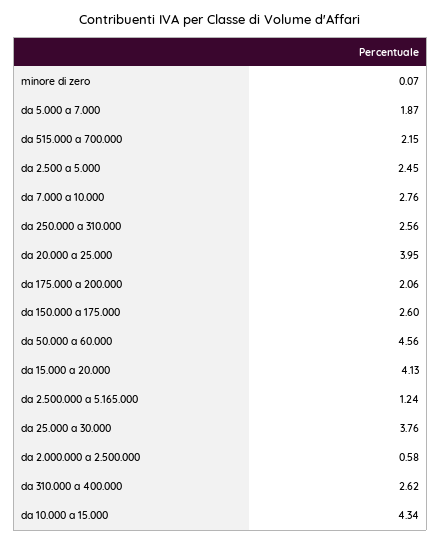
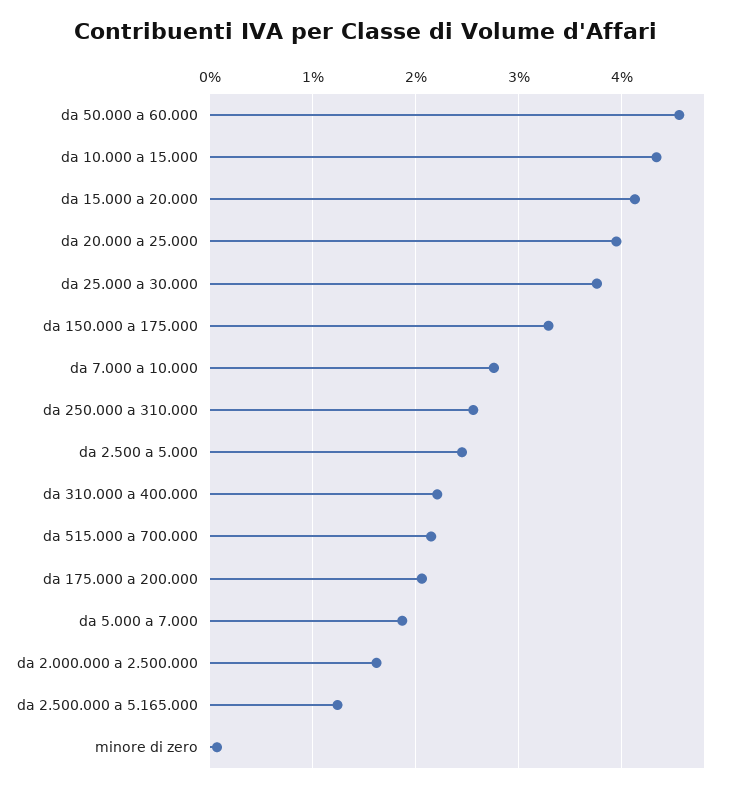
  {
    "minore di zero": 0.07,
    "da 5.000 a 7.000": 1.87,
    "da 515.000 a 700.000": 2.15,
    "da 2.500 a 5.000": 2.45,
    "da 7.000 a 10.000": 2.76,
    "da 250.000 a 310.000": 2.56,
    "da 20.000 a 25.000": 3.95,
    "da 175.000 a 200.000": 2.06,
-   "da 150.000 a 175.000": 2.6,
+   "da 150.000 a 175.000": 3.3,
    "da 50.000 a 60.000": 4.56,
    "da 15.000 a 20.000": 4.13,
    "da 2.500.000 a 5.165.000": 1.24,
    "da 25.000 a 30.000": 3.76,
-   "da 2.000.000 a 2.500.000": 0.58,
+   "da 2.000.000 a 2.500.000": 1.6,
-   "da 310.000 a 400.000": 2.62,
+   "da 310.000 a 400.000": 2.2,
    "da 10.000 a 15.000": 4.34
  }

